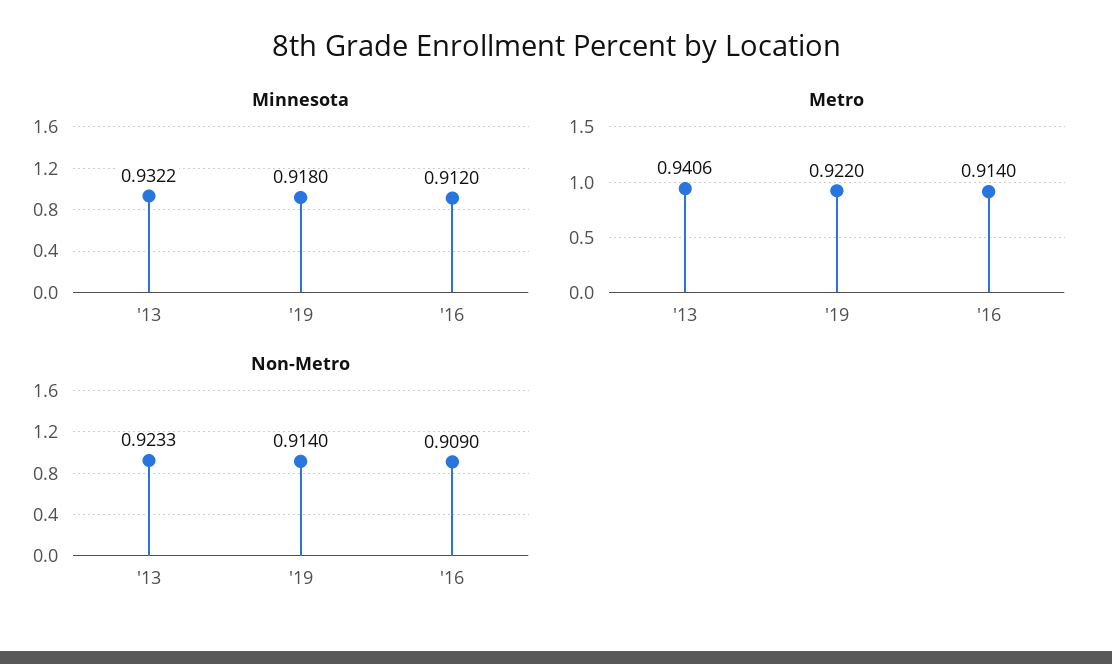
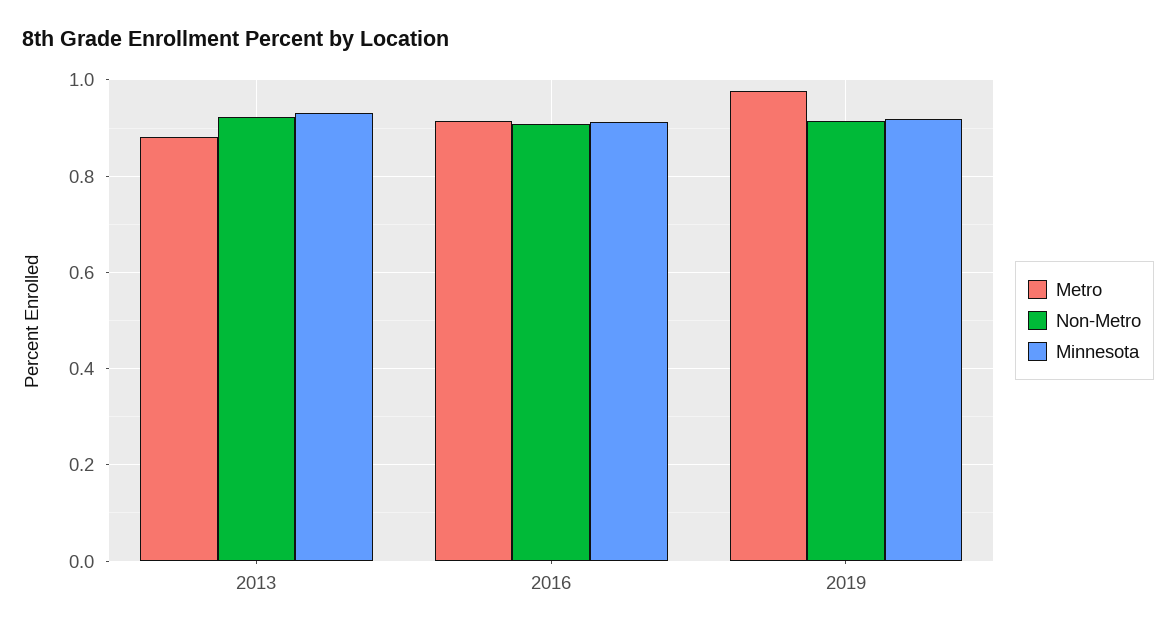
  {
    "Minnesota": {
      "'13": 0.9322,
      "'19": 0.918,
      "'16": 0.912
    },
    "Metro": {
-     "'13": 0.9406,
+     "'13": 0.88,
-     "'19": 0.922,
+     "'19": 0.98,
      "'16": 0.914
    },
    "Non-Metro": {
      "'13": 0.9233,
      "'19": 0.914,
      "'16": 0.909
    }
  }

